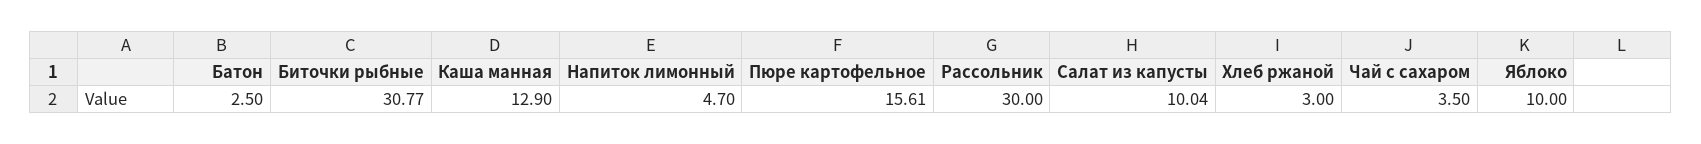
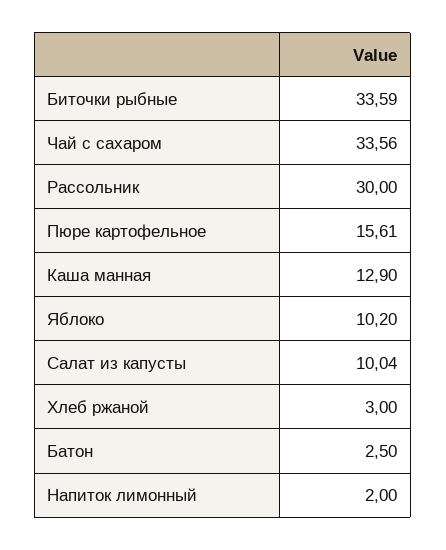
  {
    "Батон": 2.5,
-   "Биточки рыбные": 30.77,
+   "Биточки рыбные": 33.59,
    "Каша манная": 12.9,
-   "Напиток лимонный": 4.7,
+   "Напиток лимонный": 2,
    "Пюре картофельное": 15.61,
    "Рассольник": 30,
    "Салат из капусты": 10.04,
    "Хлеб ржаной": 3,
-   "Чай с сахаром": 3.5,
+   "Чай с сахаром": 33.56,
-   "Яблоко": 10
+   "Яблоко": 10.2
  }

